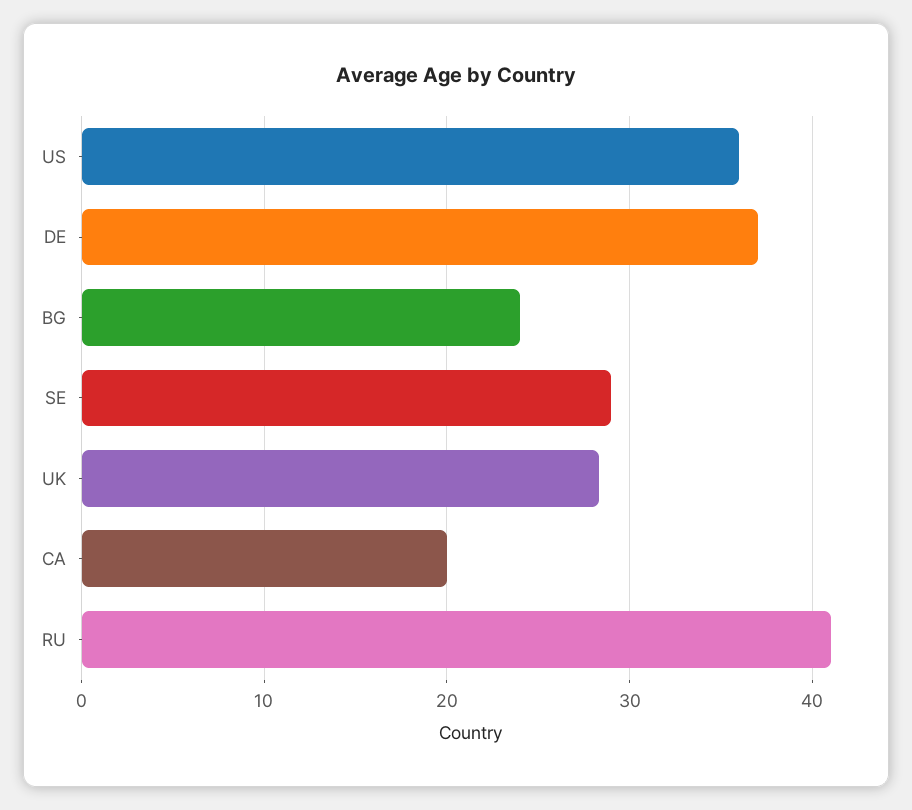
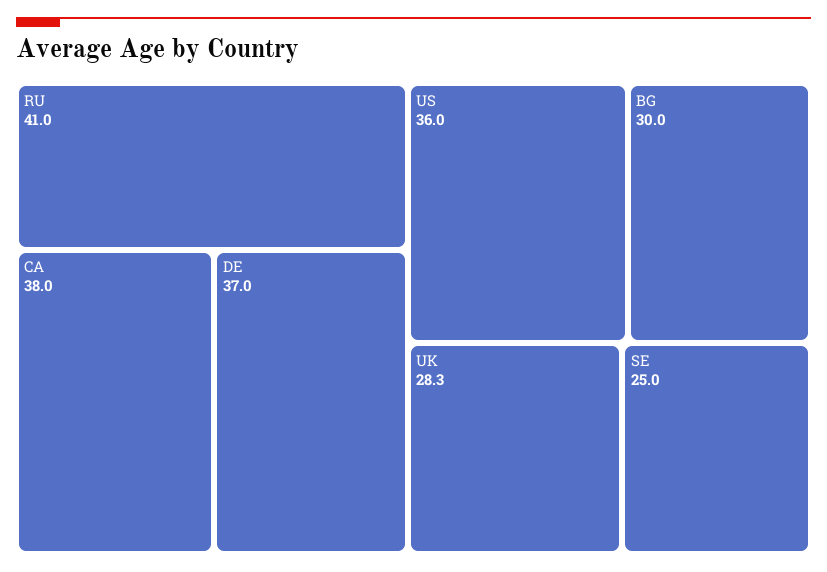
  {
    "US": 36,
    "DE": 37,
-   "BG": 24,
+   "BG": 30,
-   "SE": 29,
+   "SE": 25,
    "UK": 28.3,
-   "CA": 20,
+   "CA": 38,
    "RU": 41
  }

